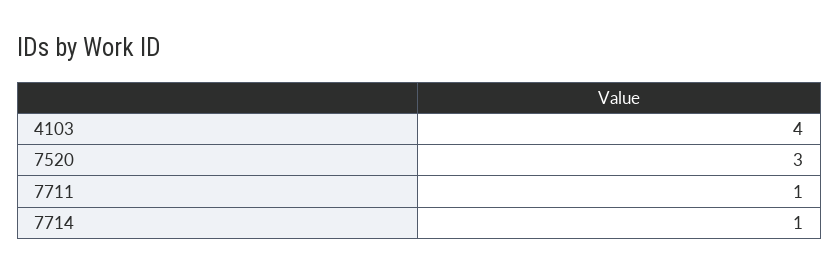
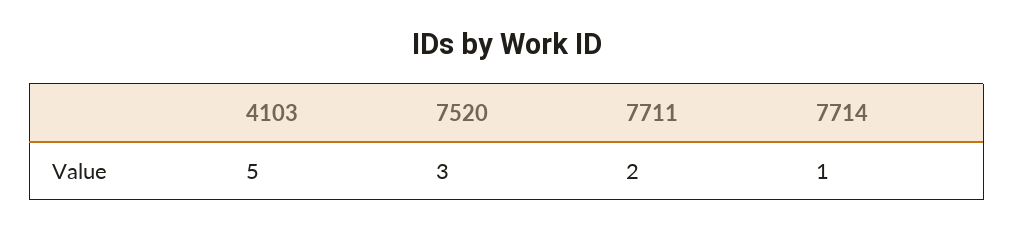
  {
-   "4103": 4,
+   "4103": 5,
    "7520": 3,
-   "7711": 1,
+   "7711": 2,
    "7714": 1
  }

